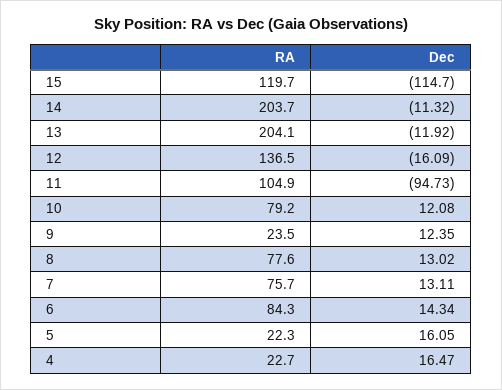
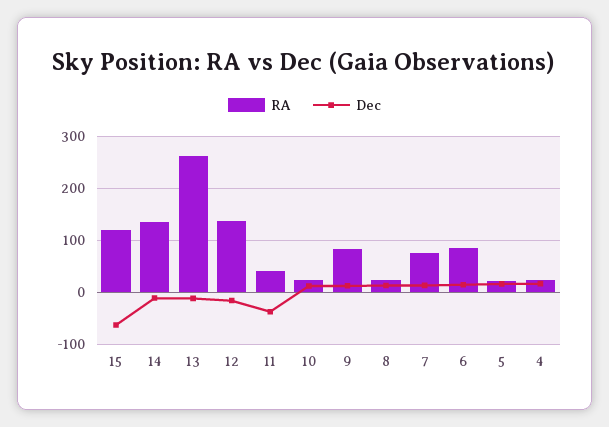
  {
    "RA": {
      "15": 119.7,
-     "14": 203.7,
+     "14": 140,
-     "13": 204.1,
+     "13": 260,
      "12": 136.5,
-     "11": 104.9,
+     "11": 40,
-     "10": 79.2,
+     "10": 20,
-     "9": 23.5,
+     "9": 80,
-     "8": 77.6,
+     "8": 20,
      "7": 75.7,
      "6": 84.3,
      "5": 22.3,
      "4": 22.7
    },
    "Dec": {
-     "15": -114.7,
+     "15": -60,
      "14": -11.32,
      "13": -11.92,
      "12": -16.09,
-     "11": -94.73,
+     "11": -40,
      "10": 12.08,
      "9": 12.35,
      "8": 13.02,
      "7": 13.11,
      "6": 14.34,
      "5": 16.05,
      "4": 16.47
    }
  }

